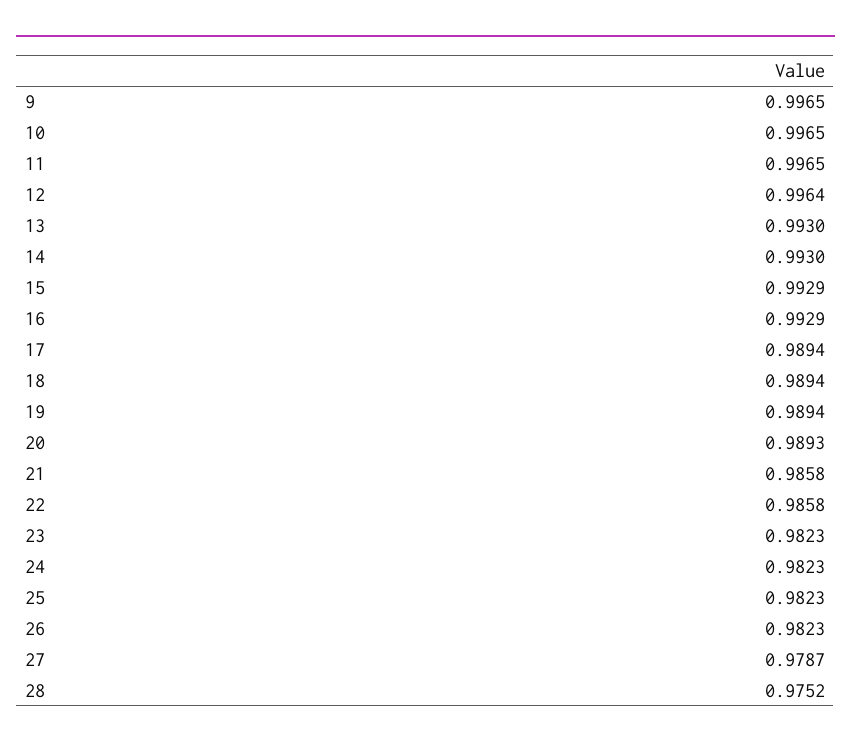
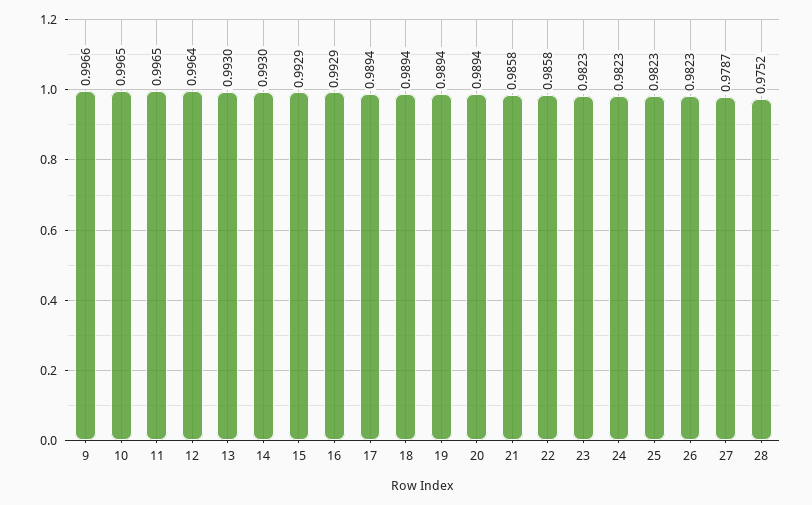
  {
-   "9": 0.9965,
+   "9": 0.9966,
    "10": 0.9965,
    "11": 0.9965,
    "12": 0.9964,
    "13": 0.993,
    "14": 0.993,
    "15": 0.9929,
    "16": 0.9929,
    "17": 0.9894,
    "18": 0.9894,
    "19": 0.9894,
-   "20": 0.9893,
+   "20": 0.9894,
    "21": 0.9858,
    "22": 0.9858,
    "23": 0.9823,
    "24": 0.9823,
    "25": 0.9823,
    "26": 0.9823,
    "27": 0.9787,
    "28": 0.9752
  }

